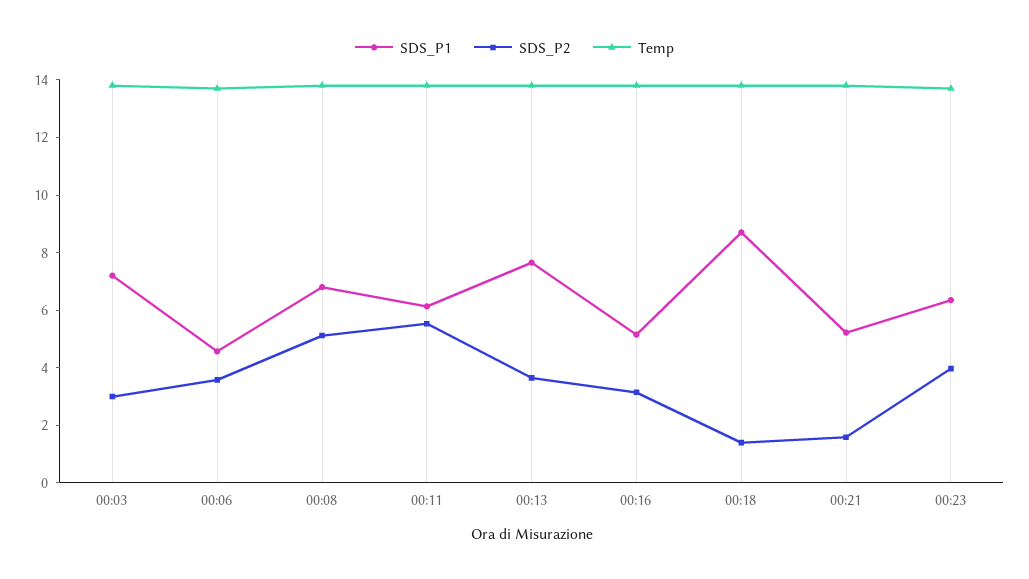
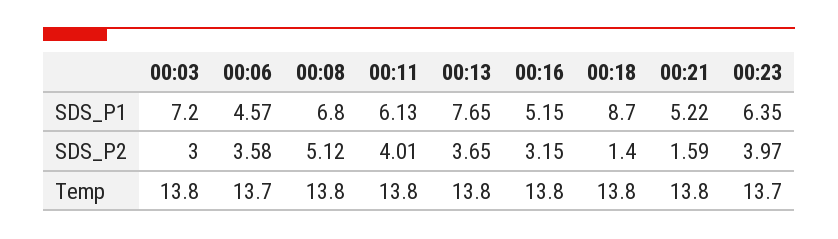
  {
    "SDS_P1": {
      "00:03": 7.2,
      "00:06": 4.57,
      "00:08": 6.8,
      "00:11": 6.13,
      "00:13": 7.65,
      "00:16": 5.15,
      "00:18": 8.7,
      "00:21": 5.22,
      "00:23": 6.35
    },
    "SDS_P2": {
      "00:03": 3,
      "00:06": 3.58,
      "00:08": 5.12,
-     "00:11": 5.5,
+     "00:11": 4.01,
      "00:13": 3.65,
      "00:16": 3.15,
      "00:18": 1.4,
      "00:21": 1.59,
      "00:23": 3.97
    },
    "Temp": {
      "00:03": 13.8,
      "00:06": 13.7,
      "00:08": 13.8,
      "00:11": 13.8,
      "00:13": 13.8,
      "00:16": 13.8,
      "00:18": 13.8,
      "00:21": 13.8,
      "00:23": 13.7
    }
  }

